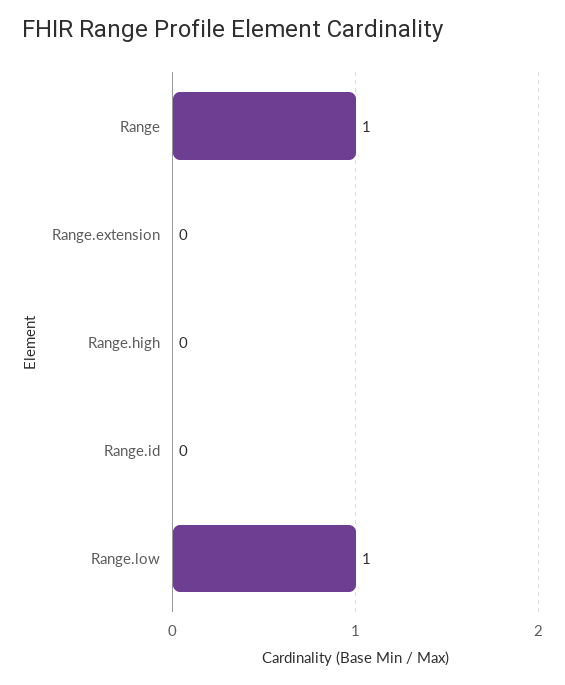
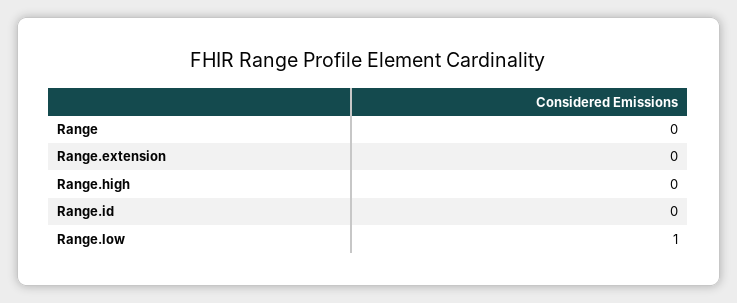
  {
-   "Range": 1,
+   "Range": 0,
    "Range.extension": 0,
    "Range.high": 0,
    "Range.id": 0,
    "Range.low": 1
  }

